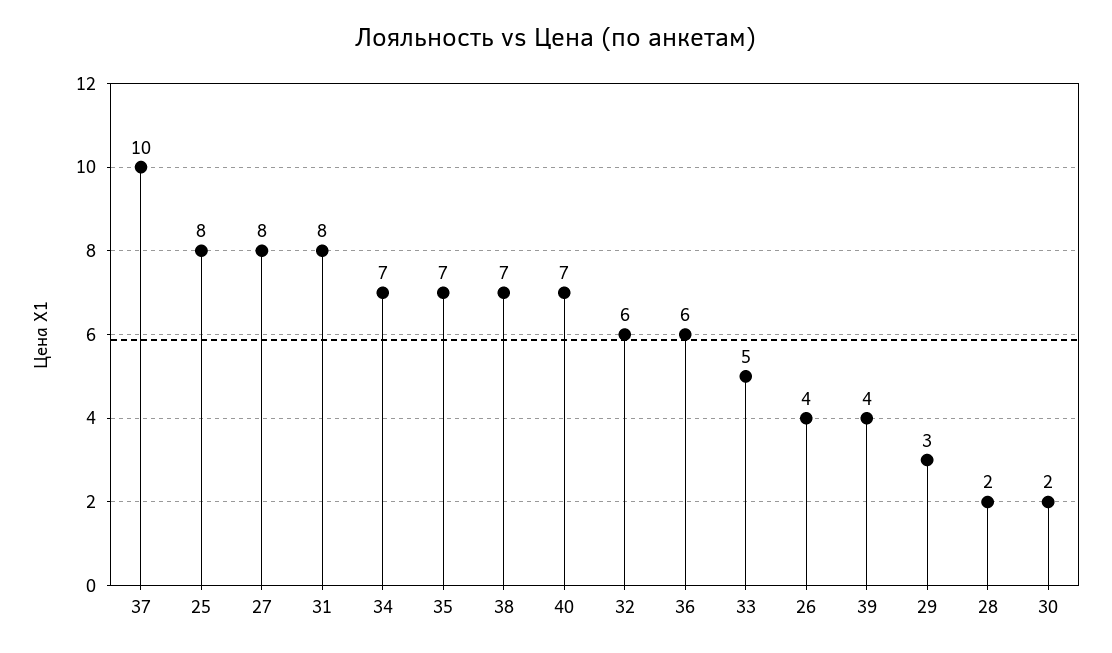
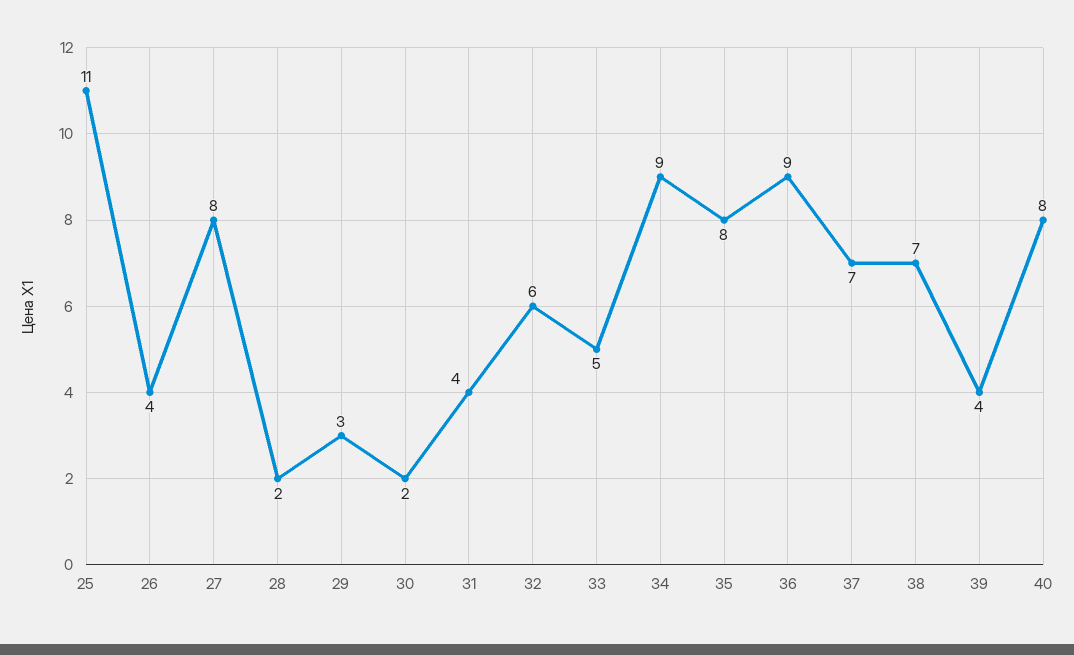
  {
-   "37": 10,
+   "37": 7,
-   "25": 8,
+   "25": 11,
    "27": 8,
-   "31": 8,
+   "31": 4,
-   "34": 7,
+   "34": 9,
-   "35": 7,
+   "35": 8,
    "38": 7,
-   "40": 7,
+   "40": 8,
    "32": 6,
-   "36": 6,
+   "36": 9,
    "33": 5,
    "26": 4,
    "39": 4,
    "29": 3,
    "28": 2,
    "30": 2
  }

